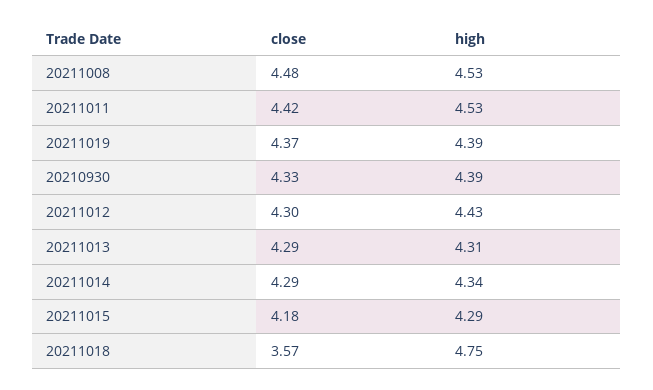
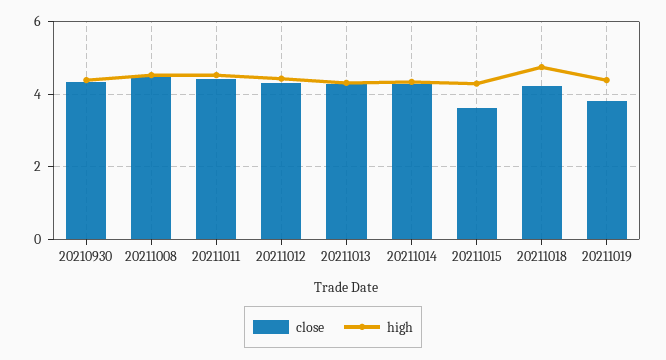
  {
    "close": {
      "20211008": 4.48,
      "20211011": 4.42,
-     "20211019": 4.37,
+     "20211019": 3.8,
      "20210930": 4.33,
      "20211012": 4.3,
      "20211013": 4.29,
      "20211014": 4.29,
-     "20211015": 4.18,
+     "20211015": 3.6,
-     "20211018": 3.57
+     "20211018": 4.2
    },
    "high": {
      "20211008": 4.53,
      "20211011": 4.53,
      "20211019": 4.39,
      "20210930": 4.39,
      "20211012": 4.43,
      "20211013": 4.31,
      "20211014": 4.34,
      "20211015": 4.29,
      "20211018": 4.75
    }
  }

